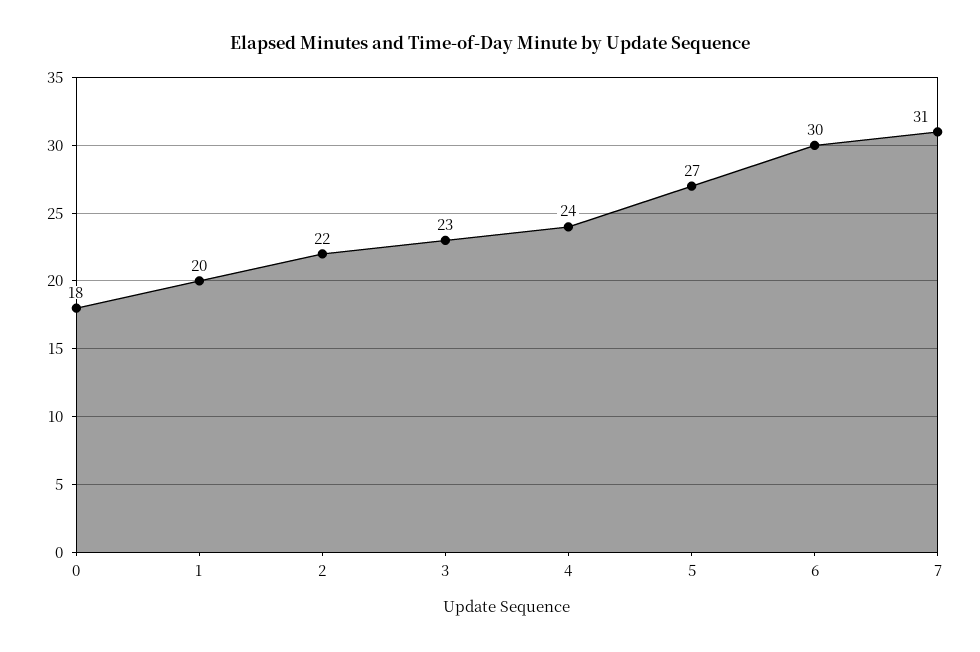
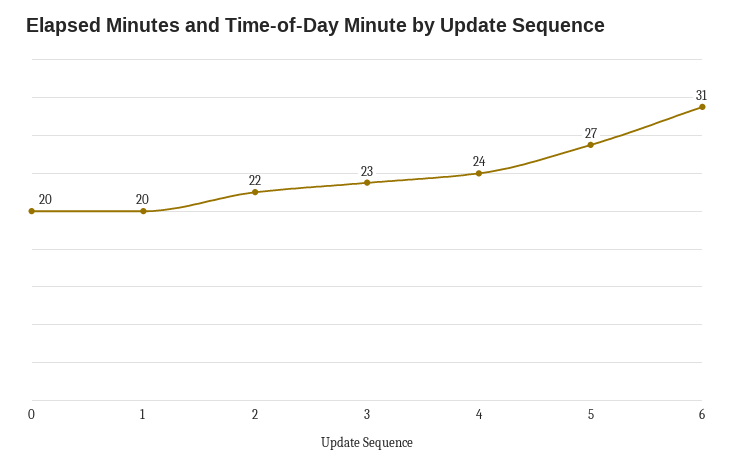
  {
-   "0": 18,
+   "0": 20,
    "1": 20,
    "2": 22,
    "3": 23,
    "4": 24,
    "5": 27,
-   "6": 30,
+   "6": 31
-   "7": 31
  }

